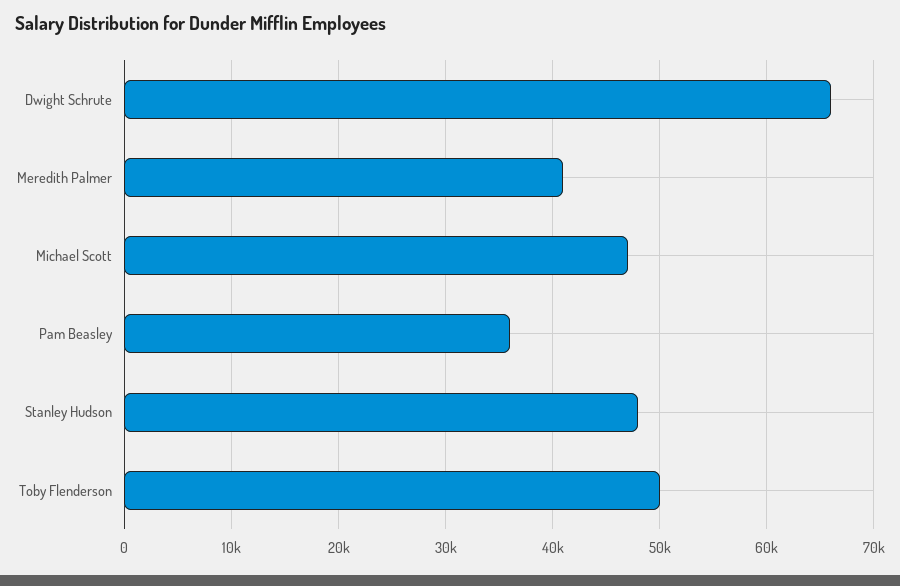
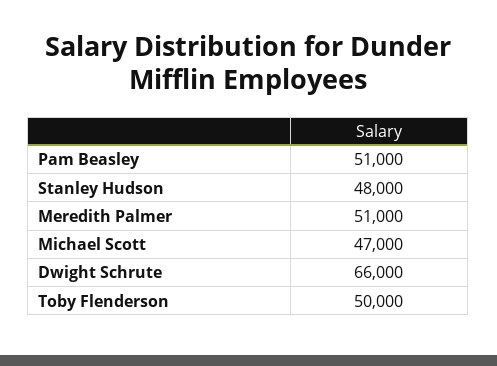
  {
    "Dwight Schrute": 66000,
-   "Meredith Palmer": 41000,
+   "Meredith Palmer": 51000,
    "Michael Scott": 47000,
-   "Pam Beasley": 36000,
+   "Pam Beasley": 51000,
    "Stanley Hudson": 48000,
    "Toby Flenderson": 50000
  }

